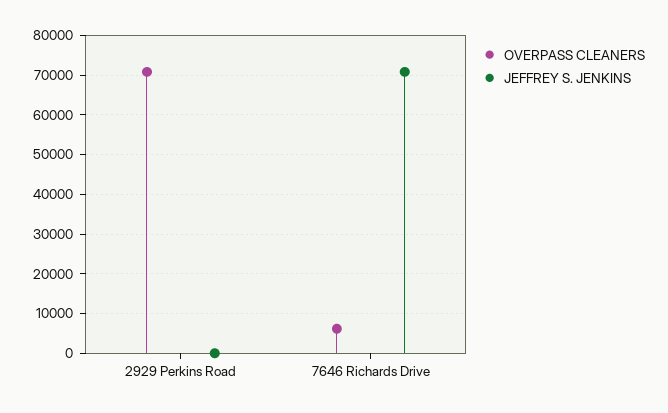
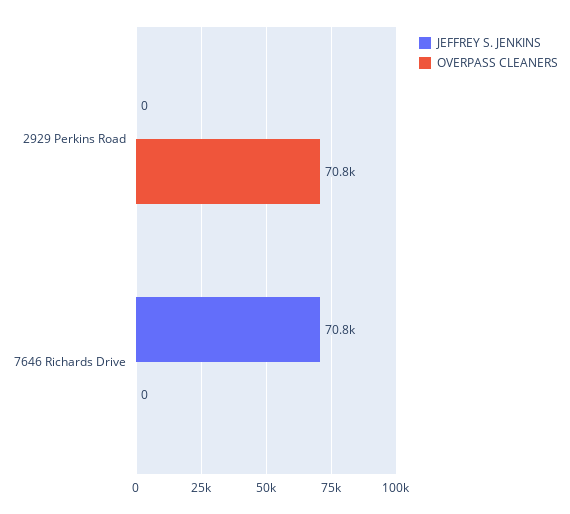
  {
    "OVERPASS CLEANERS": {
      "2929 Perkins Road": 70800,
-     "7646 Richards Drive": 6000
+     "7646 Richards Drive": 0
    },
    "JEFFREY S. JENKINS": {
      "2929 Perkins Road": 0,
      "7646 Richards Drive": 70800
    }
  }

